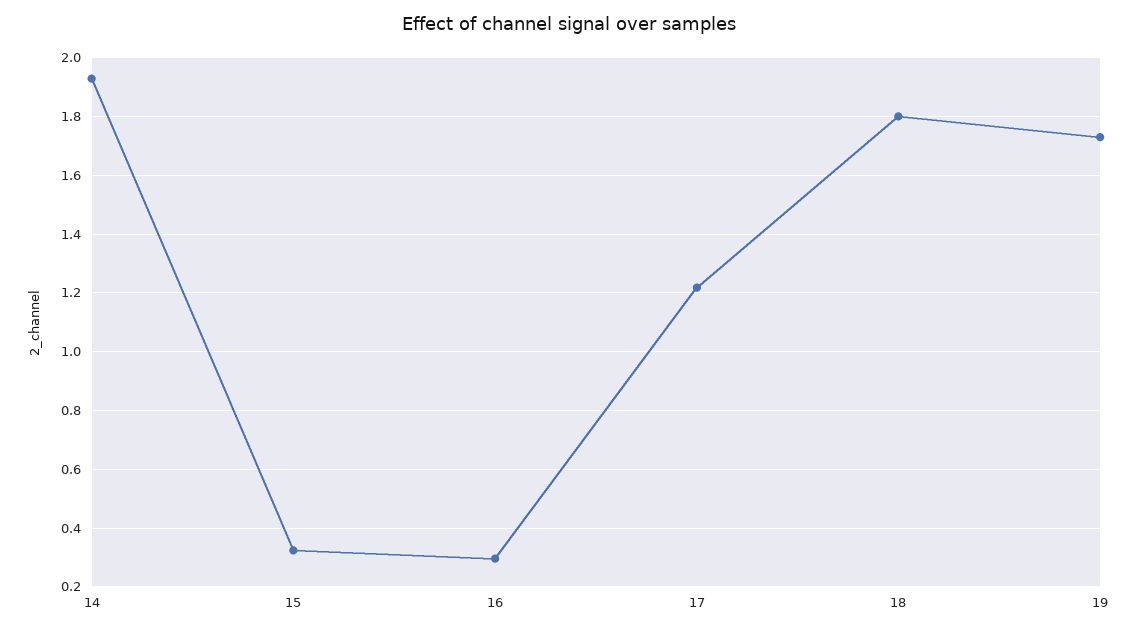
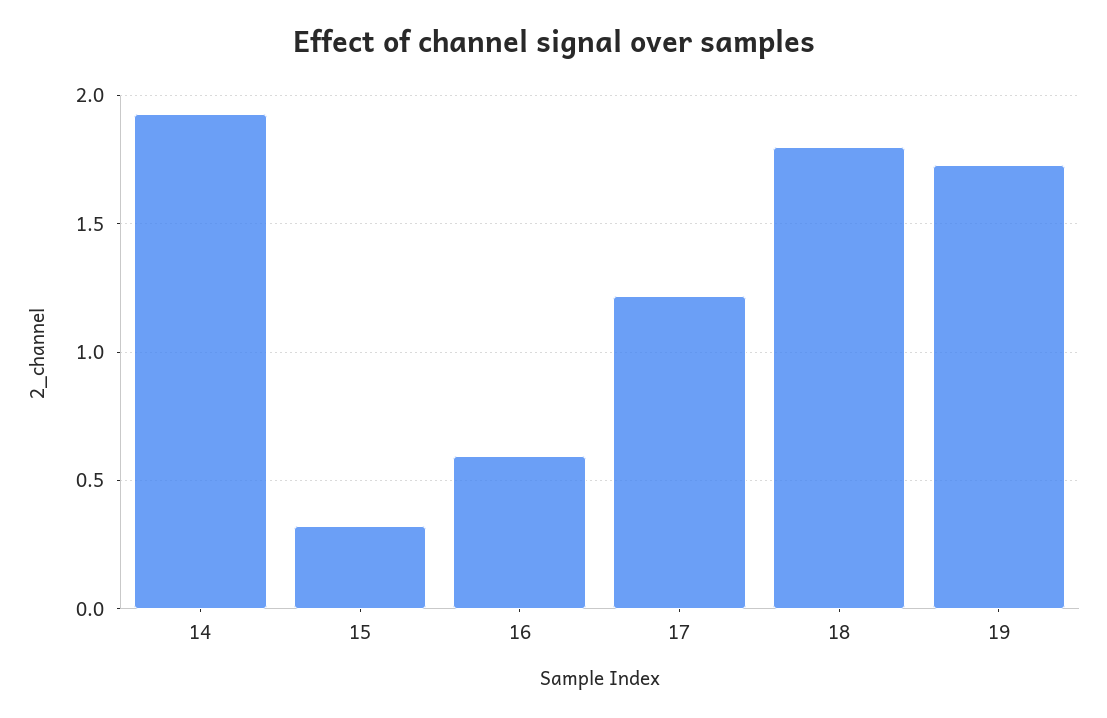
  {
    "14": 1.925,
    "15": 0.325,
-   "16": 0.3,
+   "16": 0.6,
    "17": 1.225,
    "18": 1.8,
    "19": 1.725
  }

